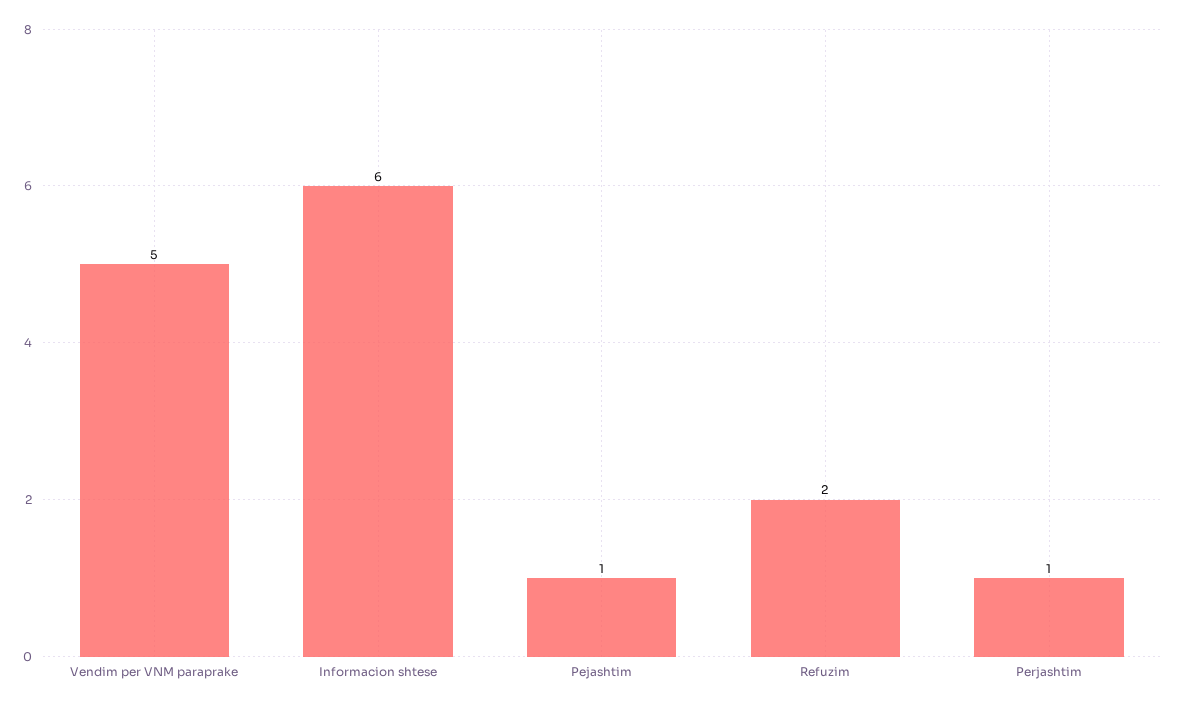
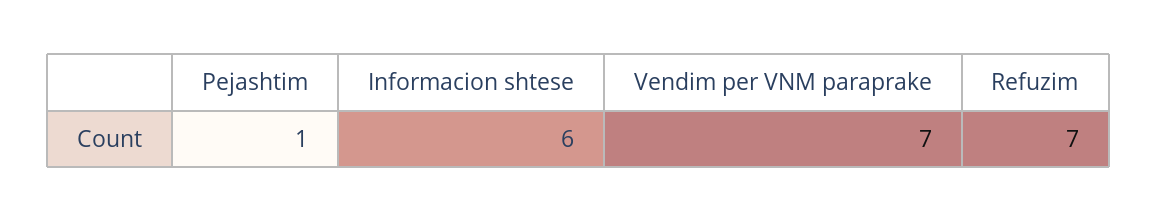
  {
-   "Vendim per VNM paraprake": 5,
+   "Vendim per VNM paraprake": 7,
    "Informacion shtese": 6,
    "Pejashtim": 1,
-   "Refuzim": 2,
+   "Refuzim": 7
-   "Perjashtim": 1
  }

